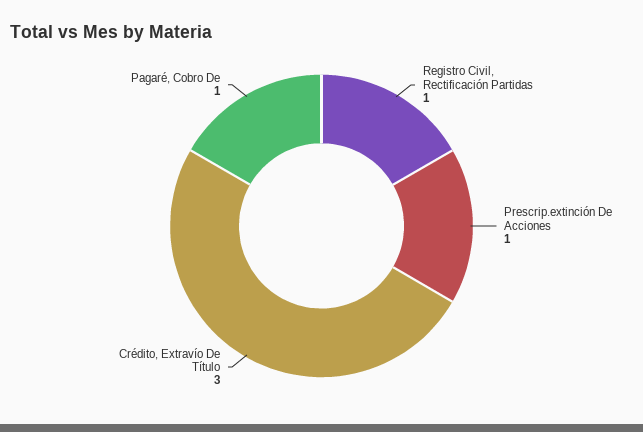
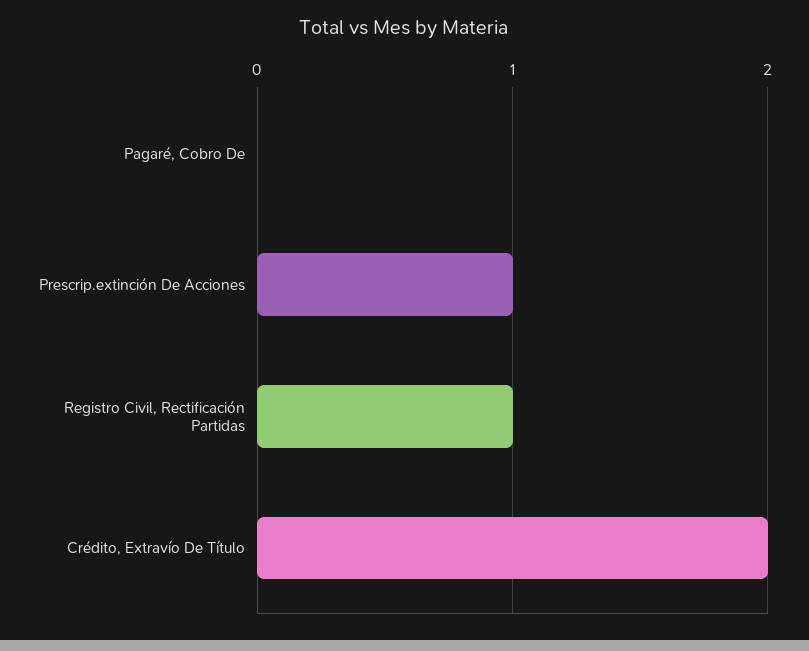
  {
    "Registro Civil, Rectificación Partidas": 1,
    "Prescrip.extinción De Acciones": 1,
-   "Crédito, Extravío De Título": 3,
+   "Crédito, Extravío De Título": 2,
-   "Pagaré, Cobro De": 1
+   "Pagaré, Cobro De": 0
  }

